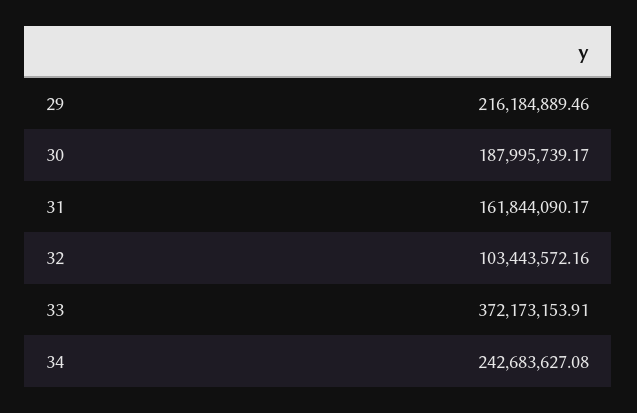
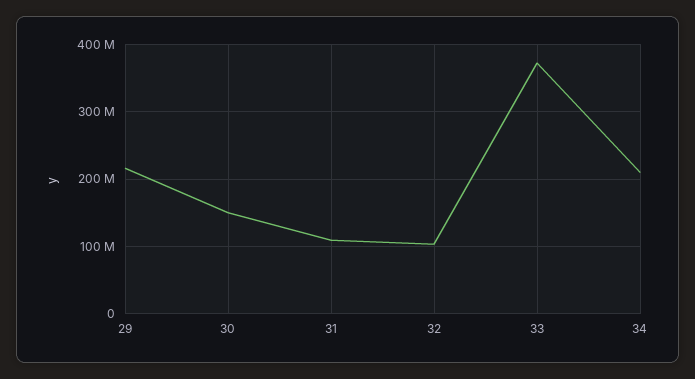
  {
    "29": 216184889.46,
-   "30": 187995739.17,
+   "30": 150000000,
-   "31": 161844090.17,
+   "31": 110000000,
    "32": 103443572.16,
    "33": 372173153.91,
-   "34": 242683627.08
+   "34": 210000000
  }

